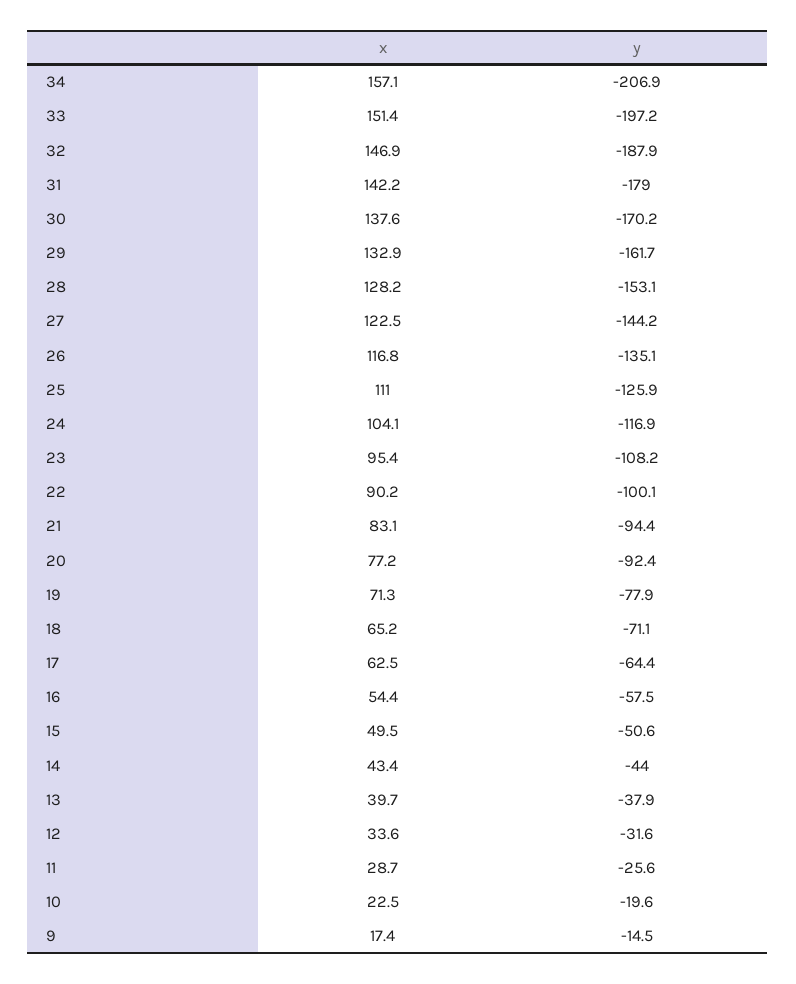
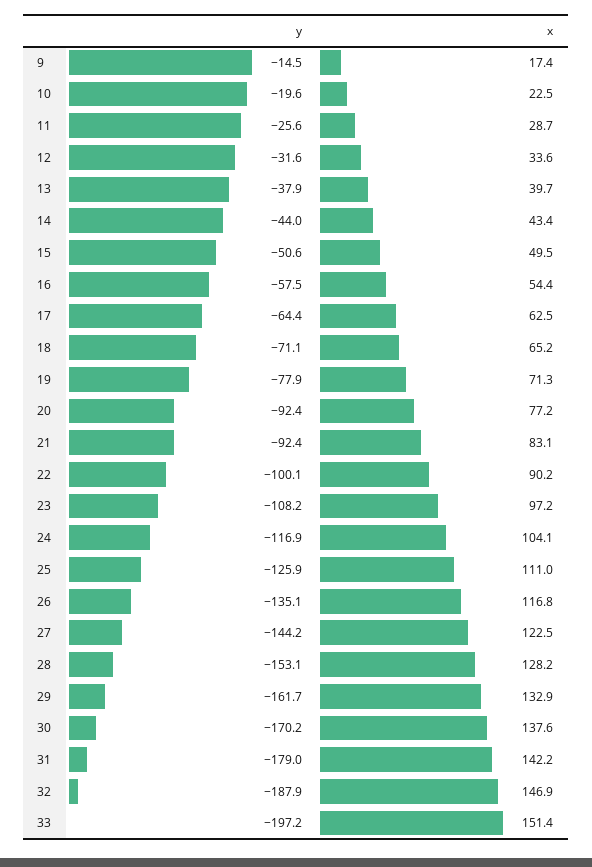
  {
    "x": {
-     "34": 157.1,
      "33": 151.4,
      "32": 146.9,
      "31": 142.2,
      "30": 137.6,
      "29": 132.9,
      "28": 128.2,
      "27": 122.5,
      "26": 116.8,
      "25": 111,
      "24": 104.1,
-     "23": 95.4,
+     "23": 97.2,
      "22": 90.2,
      "21": 83.1,
      "20": 77.2,
      "19": 71.3,
      "18": 65.2,
      "17": 62.5,
      "16": 54.4,
      "15": 49.5,
      "14": 43.4,
      "13": 39.7,
      "12": 33.6,
      "11": 28.7,
      "10": 22.5,
      "9": 17.4
    },
    "y": {
-     "34": -206.9,
      "33": -197.2,
      "32": -187.9,
      "31": -179,
      "30": -170.2,
      "29": -161.7,
      "28": -153.1,
      "27": -144.2,
      "26": -135.1,
      "25": -125.9,
      "24": -116.9,
      "23": -108.2,
      "22": -100.1,
-     "21": -94.4,
+     "21": -92.4,
      "20": -92.4,
      "19": -77.9,
      "18": -71.1,
      "17": -64.4,
      "16": -57.5,
      "15": -50.6,
      "14": -44,
      "13": -37.9,
      "12": -31.6,
      "11": -25.6,
      "10": -19.6,
      "9": -14.5
    }
  }

